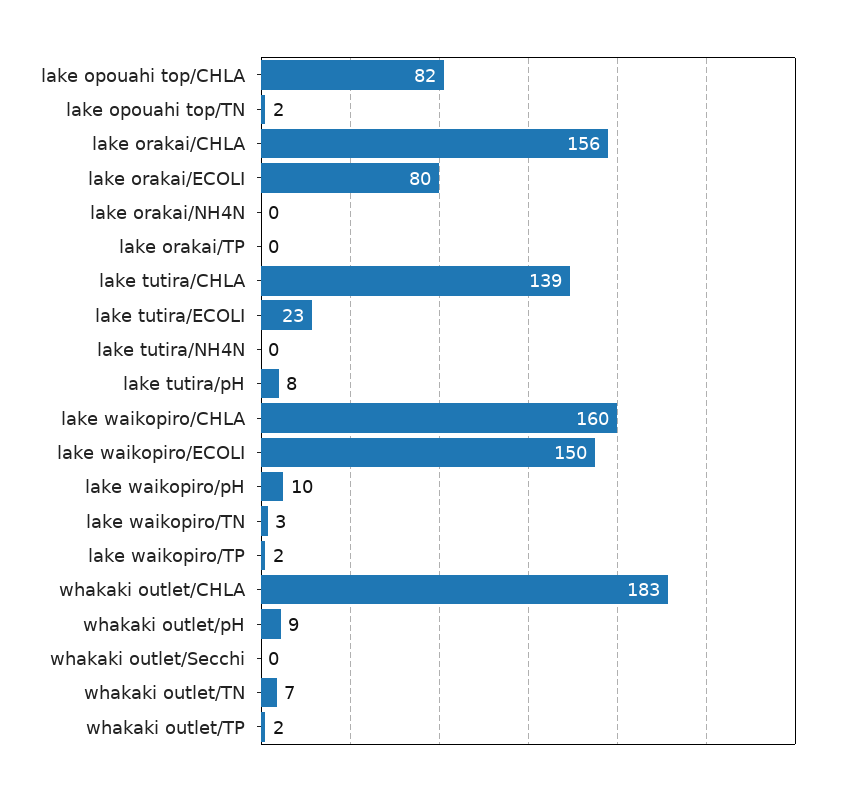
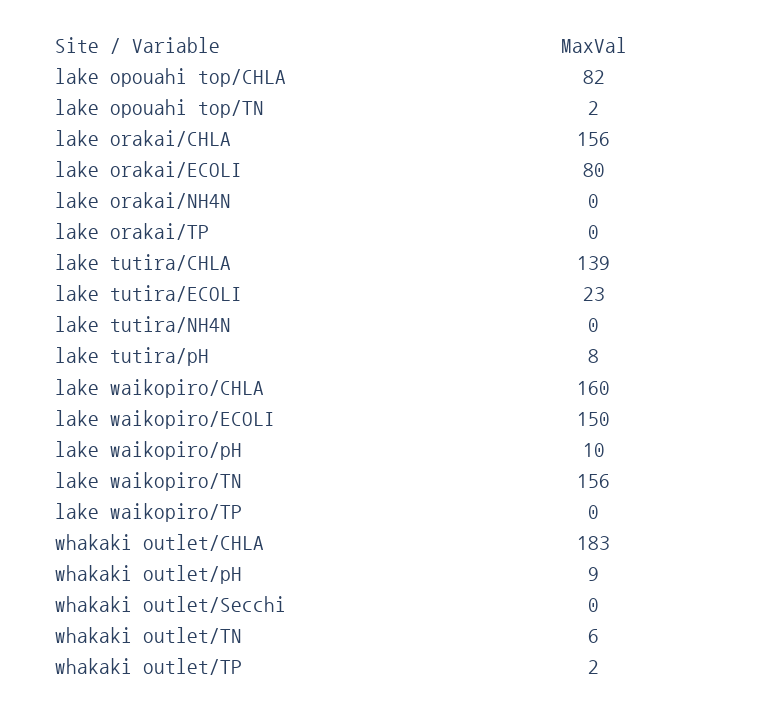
  {
    "lake opouahi top/CHLA": 82,
    "lake opouahi top/TN": 2,
    "lake orakai/CHLA": 156,
    "lake orakai/ECOLI": 80,
    "lake orakai/NH4N": 0,
    "lake orakai/TP": 0,
    "lake tutira/CHLA": 139,
    "lake tutira/ECOLI": 23,
    "lake tutira/NH4N": 0,
    "lake tutira/pH": 8,
    "lake waikopiro/CHLA": 160,
    "lake waikopiro/ECOLI": 150,
    "lake waikopiro/pH": 10,
-   "lake waikopiro/TN": 3,
+   "lake waikopiro/TN": 156,
-   "lake waikopiro/TP": 2,
+   "lake waikopiro/TP": 0,
    "whakaki outlet/CHLA": 183,
    "whakaki outlet/pH": 9,
    "whakaki outlet/Secchi": 0,
-   "whakaki outlet/TN": 7,
+   "whakaki outlet/TN": 6,
    "whakaki outlet/TP": 2
  }

